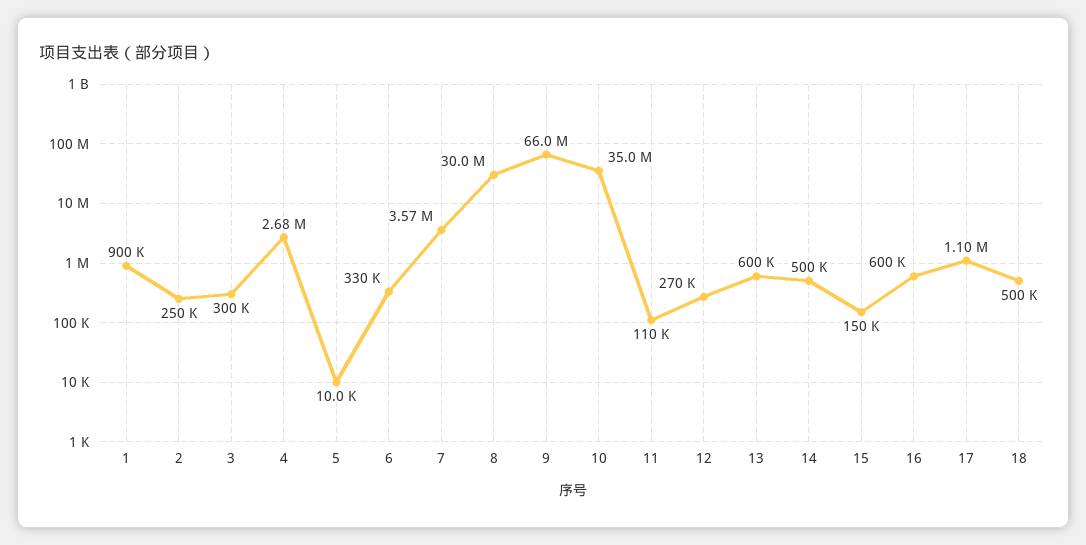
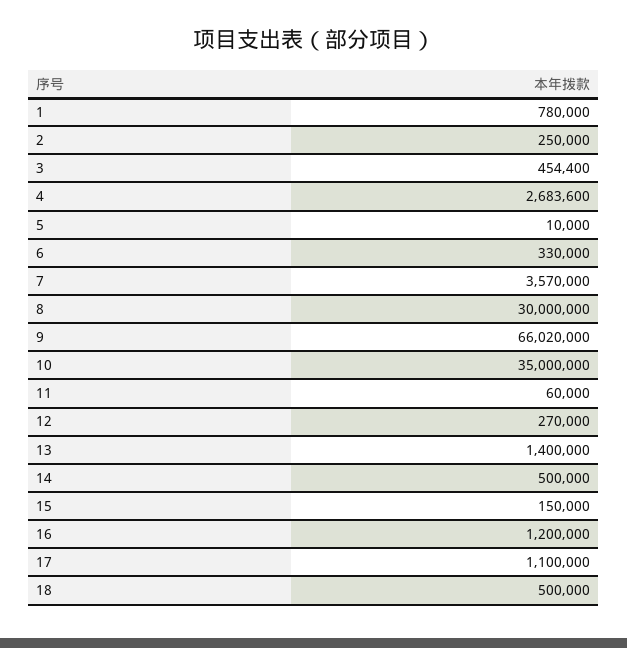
  {
-   "1": 900000,
+   "1": 780000,
    "2": 250000,
-   "3": 300000,
+   "3": 454400,
    "4": 2683600,
    "5": 10000,
    "6": 330000,
    "7": 3570000,
    "8": 30000000,
    "9": 66020000,
    "10": 35000000,
-   "11": 110000,
+   "11": 60000,
    "12": 270000,
-   "13": 600000,
+   "13": 1400000,
    "14": 500000,
    "15": 150000,
-   "16": 600000,
+   "16": 1200000,
    "17": 1100000,
    "18": 500000
  }

